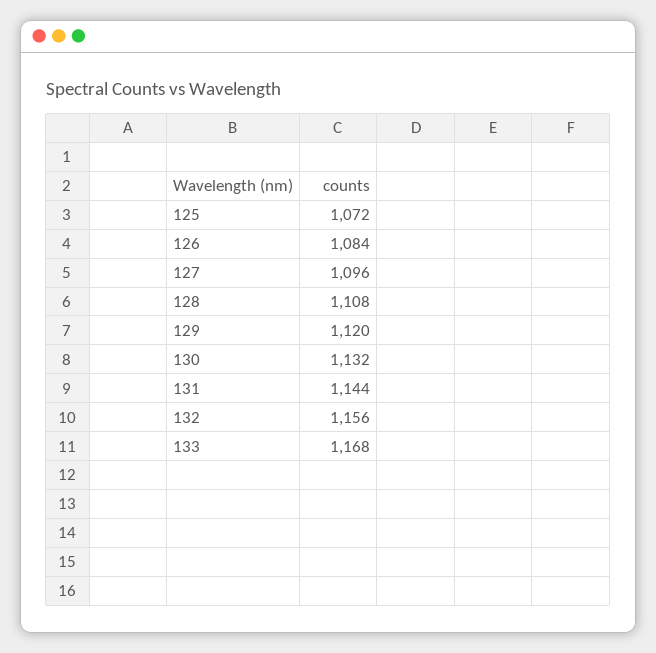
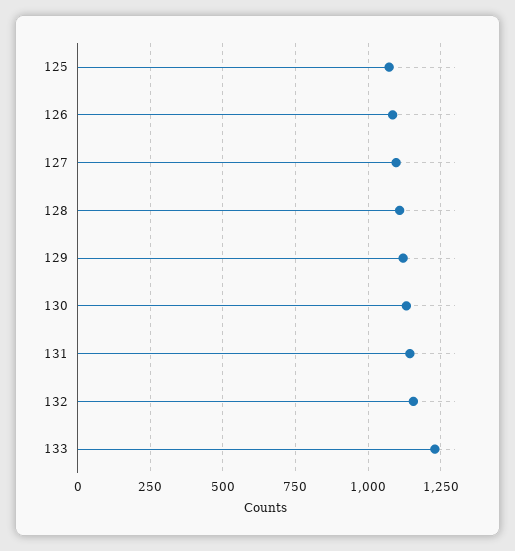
  {
    "125": 1072,
    "126": 1084,
    "127": 1096,
    "128": 1108,
    "129": 1120,
    "130": 1132,
    "131": 1144,
    "132": 1156,
-   "133": 1168
+   "133": 1225
  }

